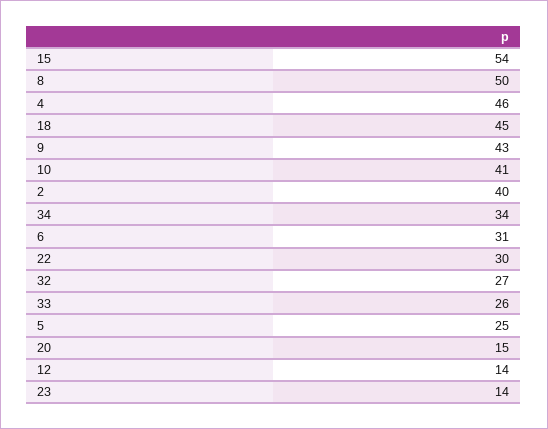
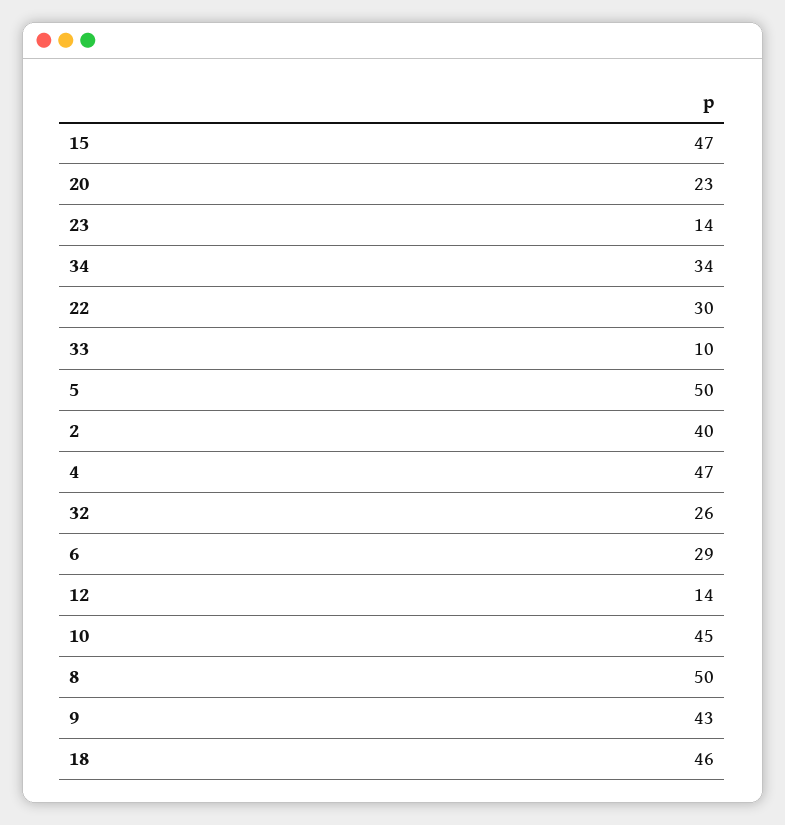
  {
-   "15": 54,
+   "15": 47,
    "8": 50,
-   "4": 46,
+   "4": 47,
-   "18": 45,
+   "18": 46,
    "9": 43,
-   "10": 41,
+   "10": 45,
    "2": 40,
    "34": 34,
-   "6": 31,
+   "6": 29,
    "22": 30,
-   "32": 27,
+   "32": 26,
-   "33": 26,
+   "33": 10,
-   "5": 25,
+   "5": 50,
-   "20": 15,
+   "20": 23,
    "12": 14,
    "23": 14
  }

